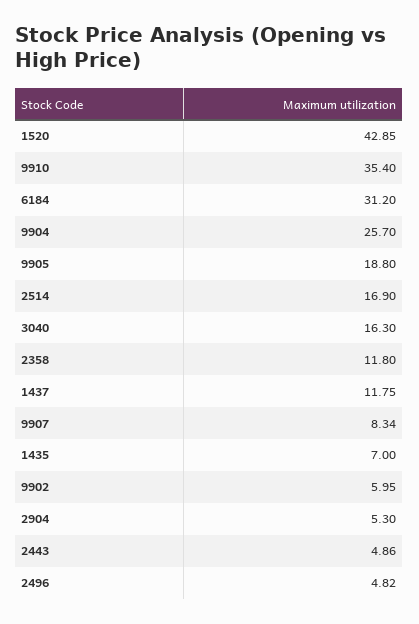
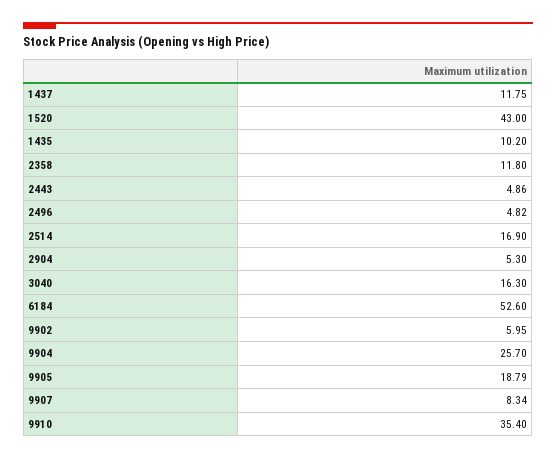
  {
-   "1520": 42.85,
+   "1520": 43,
    "9910": 35.4,
-   "6184": 31.2,
+   "6184": 52.6,
    "9904": 25.7,
-   "9905": 18.8,
+   "9905": 18.79,
    "2514": 16.9,
    "3040": 16.3,
    "2358": 11.8,
    "1437": 11.75,
    "9907": 8.34,
-   "1435": 7,
+   "1435": 10.2,
    "9902": 5.95,
    "2904": 5.3,
    "2443": 4.86,
    "2496": 4.82
  }

